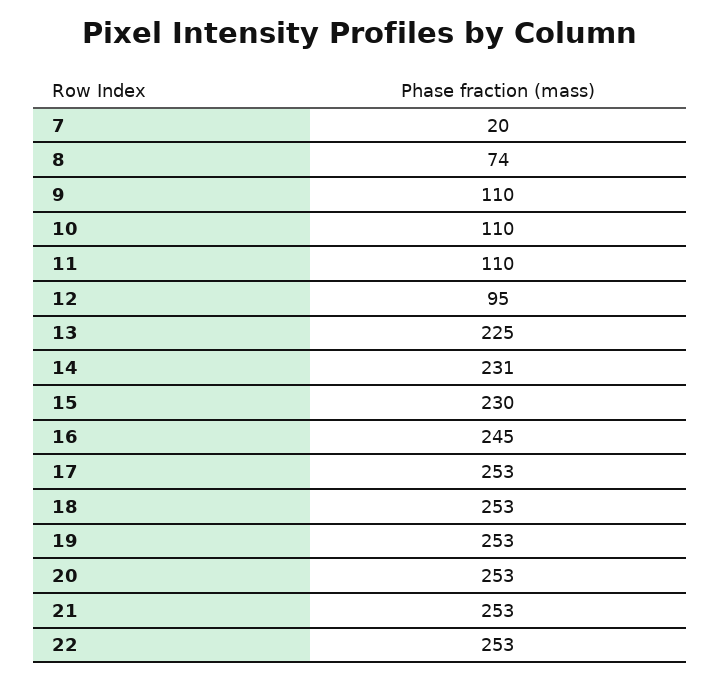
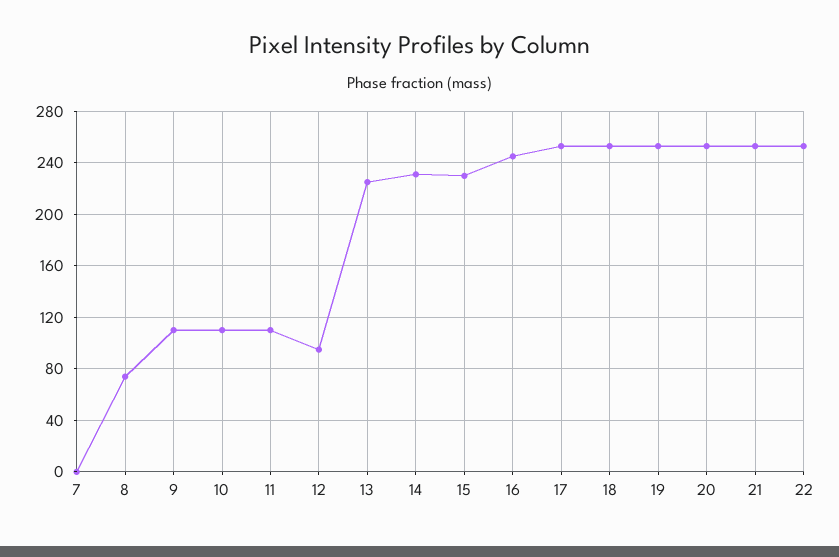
  {
-   "7": 20,
+   "7": 0,
    "8": 74,
    "9": 110,
    "10": 110,
    "11": 110,
    "12": 95,
    "13": 225,
    "14": 231,
    "15": 230,
    "16": 245,
    "17": 253,
    "18": 253,
    "19": 253,
    "20": 253,
    "21": 253,
    "22": 253
  }

